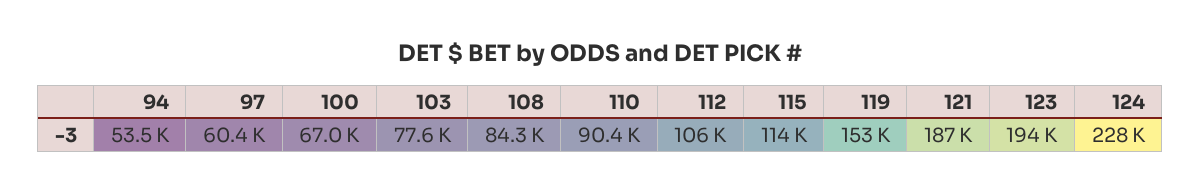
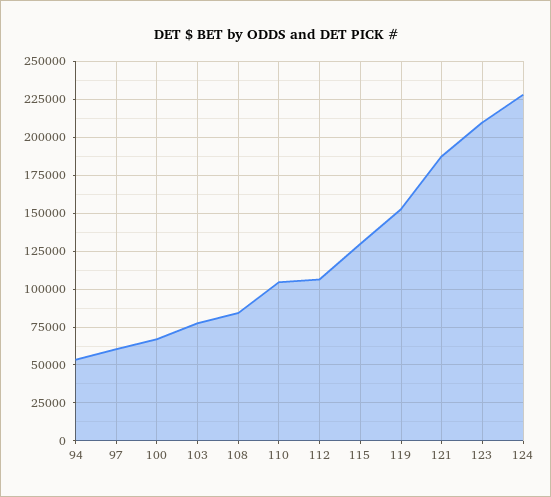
  {
    "94": 53500,
    "97": 60400,
    "100": 67000,
    "103": 77600,
    "108": 84300,
-   "110": 90400,
+   "110": 105000,
    "112": 106000,
-   "115": 114000,
+   "115": 130000,
    "119": 153000,
    "121": 187000,
-   "123": 194000,
+   "123": 210000,
    "124": 228000
  }

